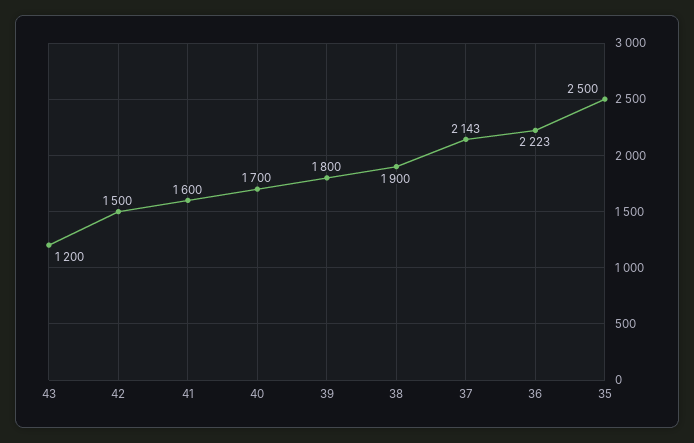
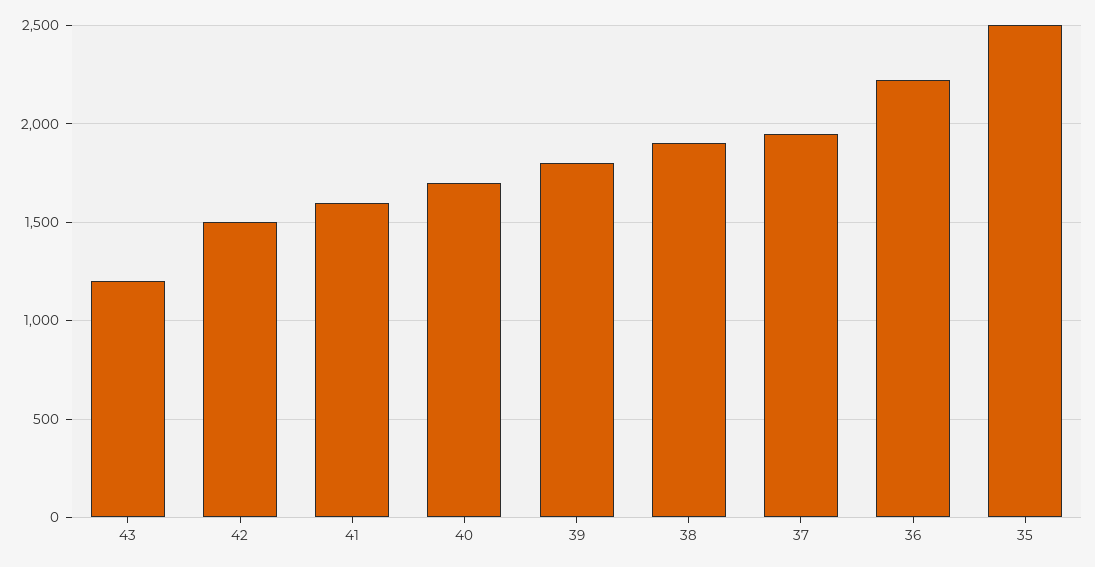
  {
    "43": 1200,
    "42": 1500,
    "41": 1600,
    "40": 1700,
    "39": 1800,
    "38": 1900,
-   "37": 2143,
+   "37": 1950,
    "36": 2223,
    "35": 2500
  }

